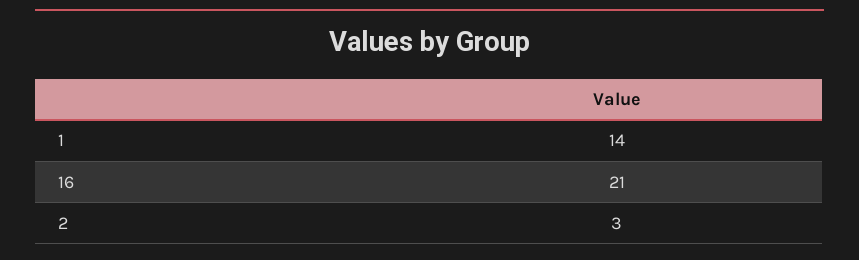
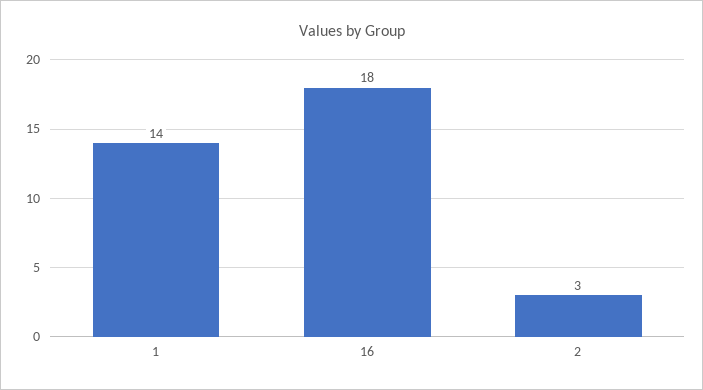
  {
    "1": 14,
-   "16": 21,
+   "16": 18,
    "2": 3
  }

